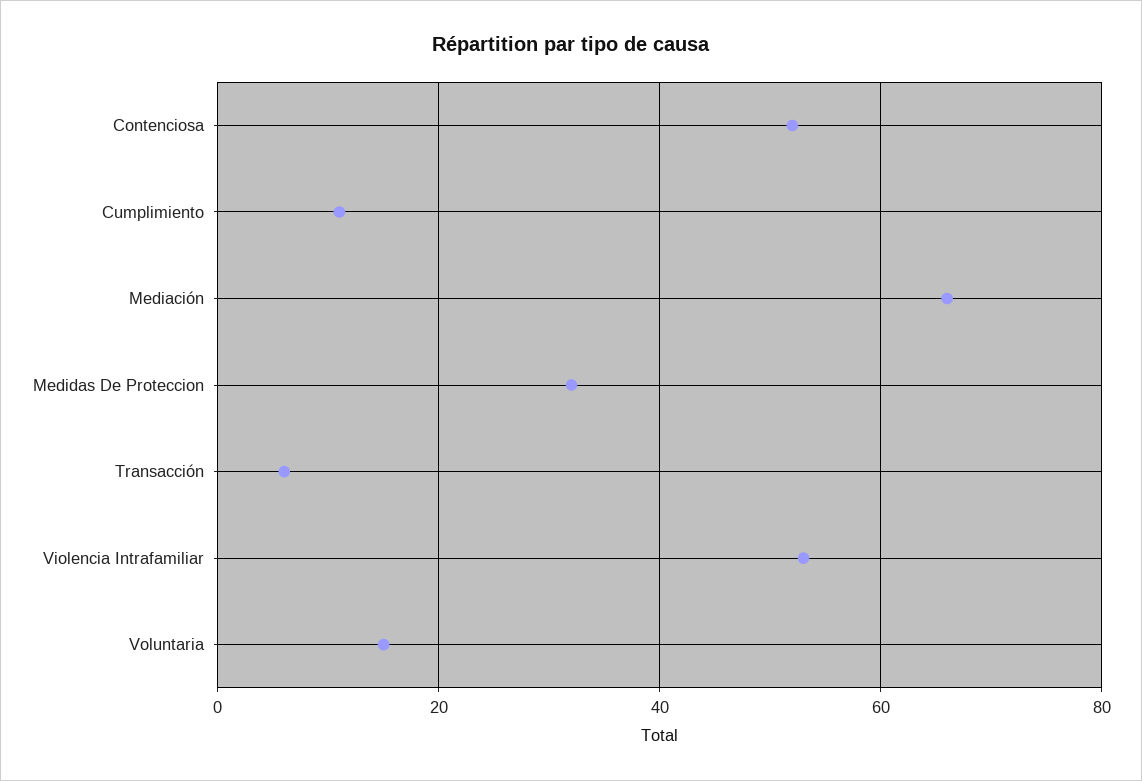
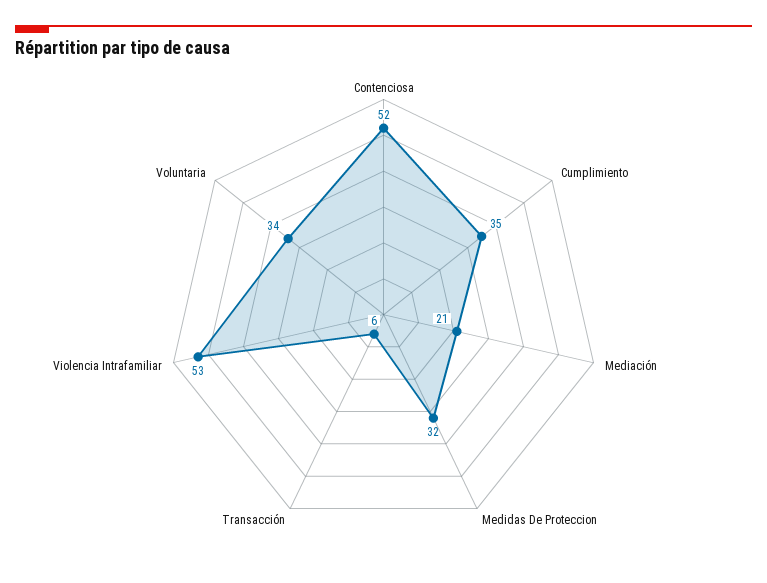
  {
    "Contenciosa": 52,
-   "Cumplimiento": 10,
+   "Cumplimiento": 35,
-   "Mediación": 65,
+   "Mediación": 21,
    "Medidas De Proteccion": 32,
    "Transacción": 6,
    "Violencia Intrafamiliar": 53,
-   "Voluntaria": 15
+   "Voluntaria": 34
  }

